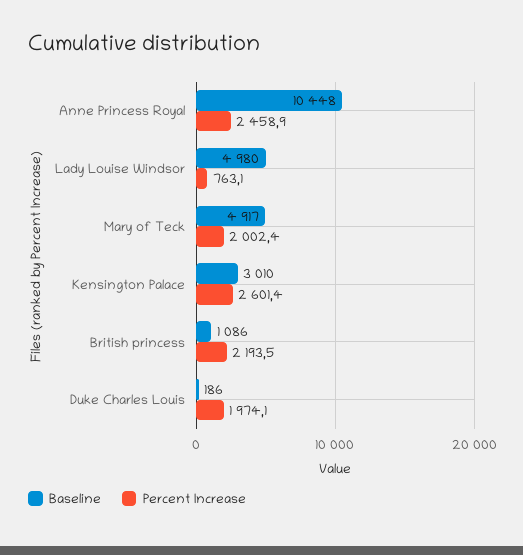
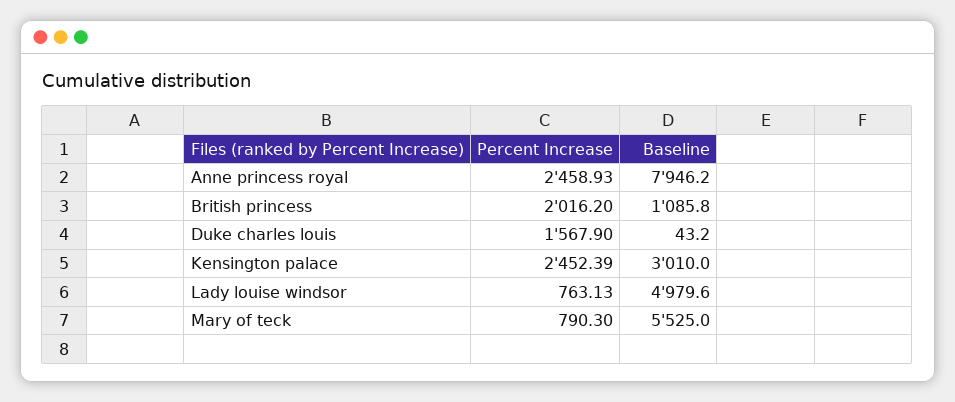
  {
    "Baseline": {
-     "Anne Princess Royal": 10448,
+     "Anne Princess Royal": 7946.2,
      "Lady Louise Windsor": 4979.6,
-     "Mary of Teck": 4917,
+     "Mary of Teck": 5525,
      "Kensington Palace": 3010,
      "British princess": 1085.8,
-     "Duke Charles Louis": 186
+     "Duke Charles Louis": 43.2
    },
    "Percent Increase": {
      "Anne Princess Royal": 2458.93,
      "Lady Louise Windsor": 763.13,
-     "Mary of Teck": 2002.4,
+     "Mary of Teck": 790.3,
-     "Kensington Palace": 2601.4,
+     "Kensington Palace": 2452.39,
-     "British princess": 2193.5,
+     "British princess": 2016.2,
-     "Duke Charles Louis": 1974.1
+     "Duke Charles Louis": 1567.9
    }
  }

